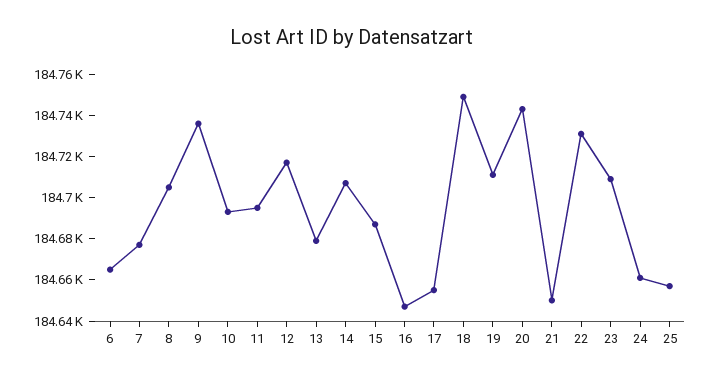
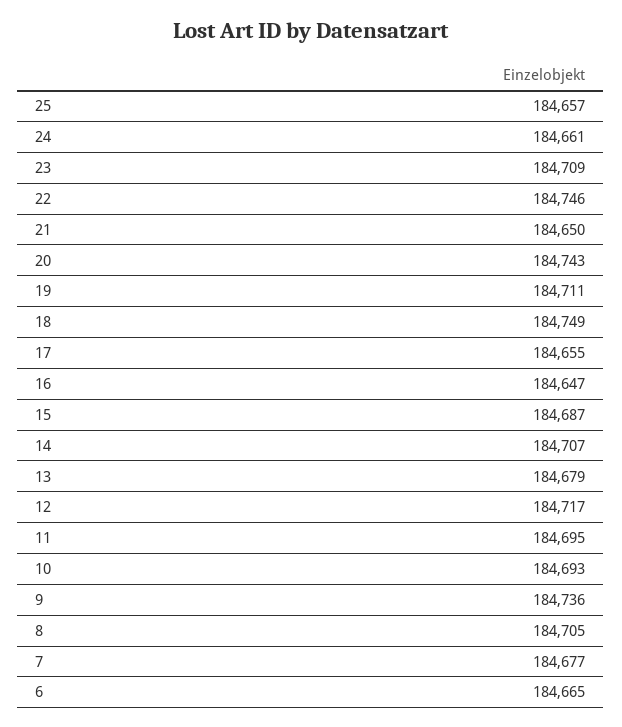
  {
    "6": 184665,
    "7": 184677,
    "8": 184705,
    "9": 184736,
    "10": 184693,
    "11": 184695,
    "12": 184717,
    "13": 184679,
    "14": 184707,
    "15": 184687,
    "16": 184647,
    "17": 184655,
    "18": 184749,
    "19": 184711,
    "20": 184743,
    "21": 184650,
-   "22": 184730,
+   "22": 184746,
    "23": 184709,
    "24": 184661,
    "25": 184657
  }

